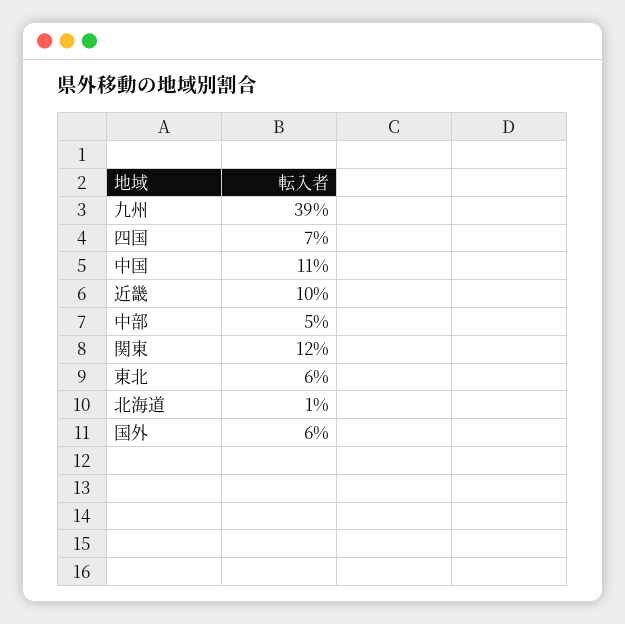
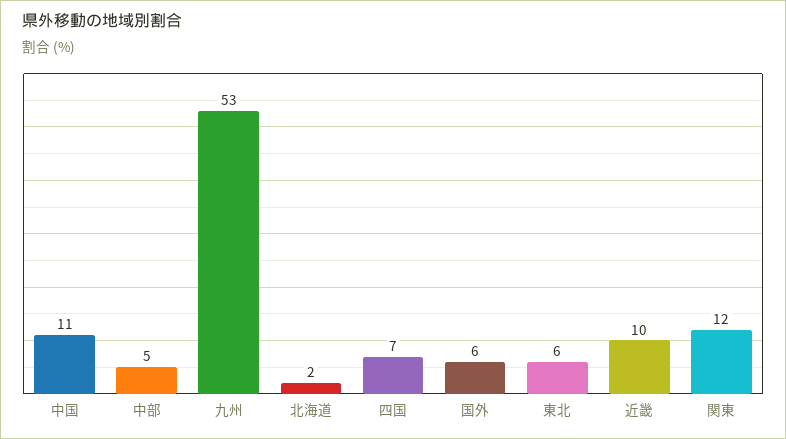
  {
-   "九州": 39,
+   "九州": 53,
    "四国": 7,
    "中国": 11,
    "近畿": 10,
    "中部": 5,
    "関東": 12,
    "東北": 6,
-   "北海道": 1,
+   "北海道": 2,
    "国外": 6
  }

